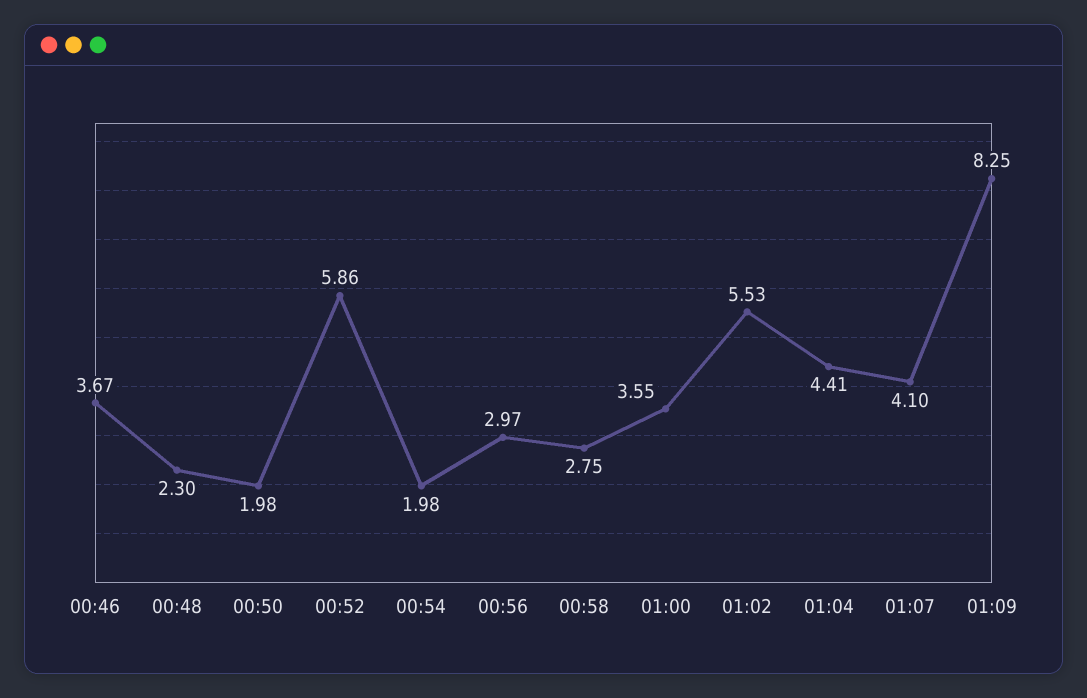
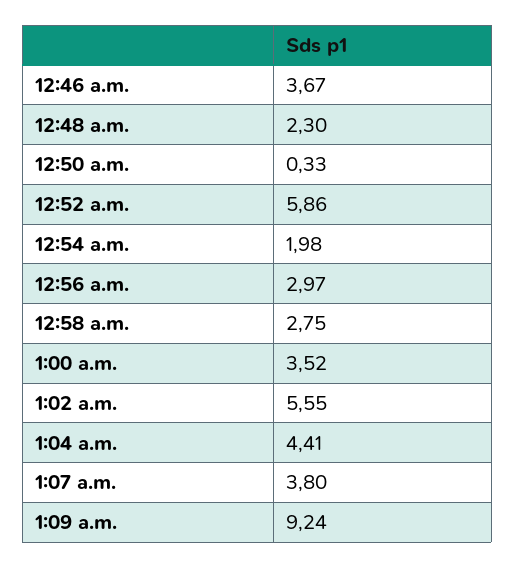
  {
    "00:46": 3.67,
    "00:48": 2.3,
-   "00:50": 1.98,
+   "00:50": 0.33,
    "00:52": 5.86,
    "00:54": 1.98,
    "00:56": 2.97,
    "00:58": 2.75,
-   "01:00": 3.55,
+   "01:00": 3.52,
-   "01:02": 5.53,
+   "01:02": 5.55,
    "01:04": 4.41,
-   "01:07": 4.1,
+   "01:07": 3.8,
-   "01:09": 8.25
+   "01:09": 9.24
  }

